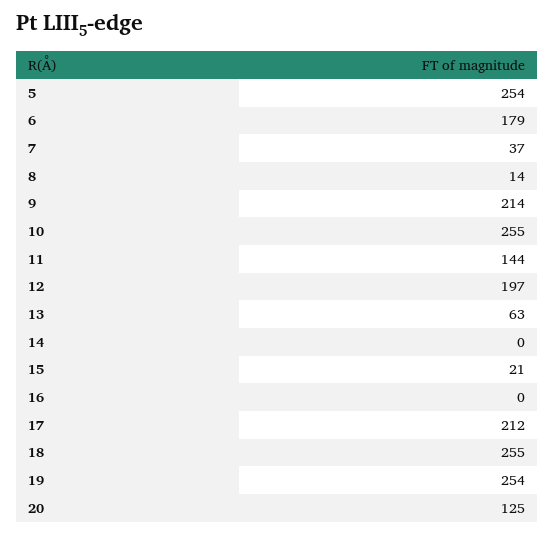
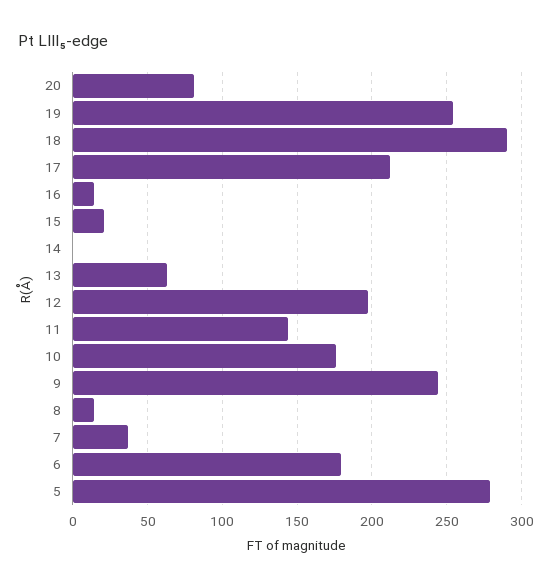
  {
-   "5": 254,
+   "5": 280,
    "6": 179,
    "7": 37,
    "8": 14,
-   "9": 214,
+   "9": 245,
-   "10": 255,
+   "10": 175,
    "11": 144,
    "12": 197,
    "13": 63,
    "14": 0,
    "15": 21,
-   "16": 0,
+   "16": 15,
    "17": 212,
-   "18": 255,
+   "18": 290,
    "19": 254,
-   "20": 125
+   "20": 80
  }

